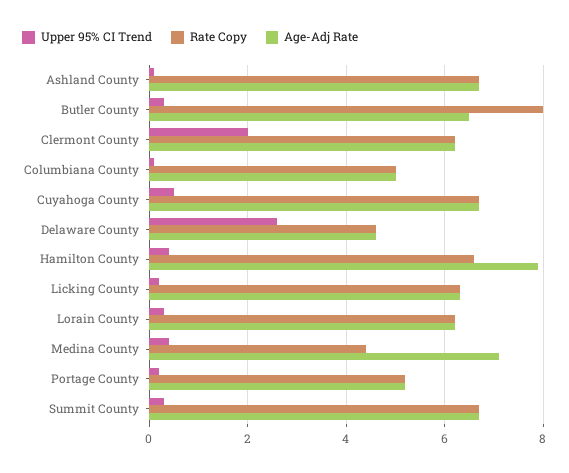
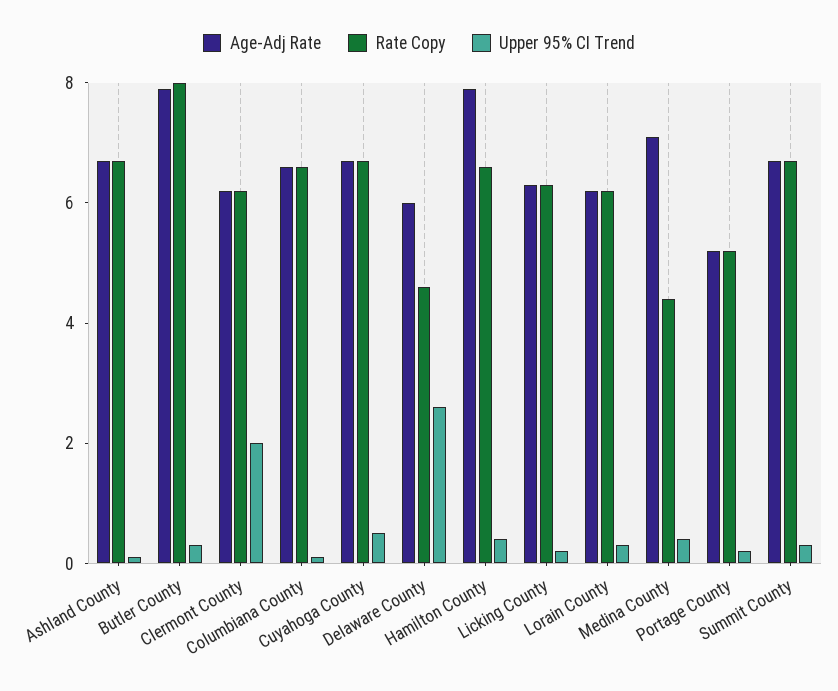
  {
    "Upper 95% CI Trend": {
      "Ashland County": 0,
      "Butler County": 0.5,
      "Clermont County": 2,
      "Columbiana County": 0,
      "Cuyahoga County": 0.5,
      "Delaware County": 2.5,
      "Hamilton County": 0.5,
      "Licking County": 0,
      "Lorain County": 0.5,
      "Medina County": 0.5,
      "Portage County": 0,
      "Summit County": 0.5
    },
    "Rate Copy": {
      "Ashland County": 6.5,
      "Butler County": 8,
      "Clermont County": 6,
-     "Columbiana County": 5,
+     "Columbiana County": 6.5,
      "Cuyahoga County": 6.5,
      "Delaware County": 4.5,
      "Hamilton County": 6.5,
      "Licking County": 6.5,
      "Lorain County": 6,
      "Medina County": 4.5,
      "Portage County": 5,
      "Summit County": 6.5
    },
    "Age-Adj Rate": {
      "Ashland County": 6.5,
-     "Butler County": 6.5,
+     "Butler County": 8,
      "Clermont County": 6,
-     "Columbiana County": 5,
+     "Columbiana County": 6.5,
      "Cuyahoga County": 6.5,
-     "Delaware County": 4.5,
+     "Delaware County": 6,
      "Hamilton County": 8,
      "Licking County": 6.5,
      "Lorain County": 6,
      "Medina County": 7,
      "Portage County": 5,
      "Summit County": 6.5
    }
  }

